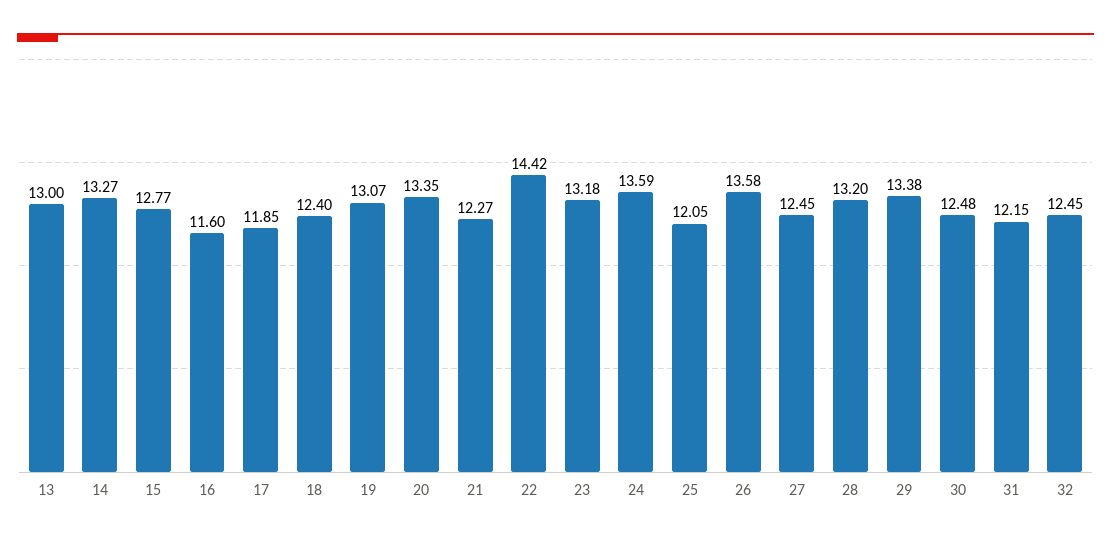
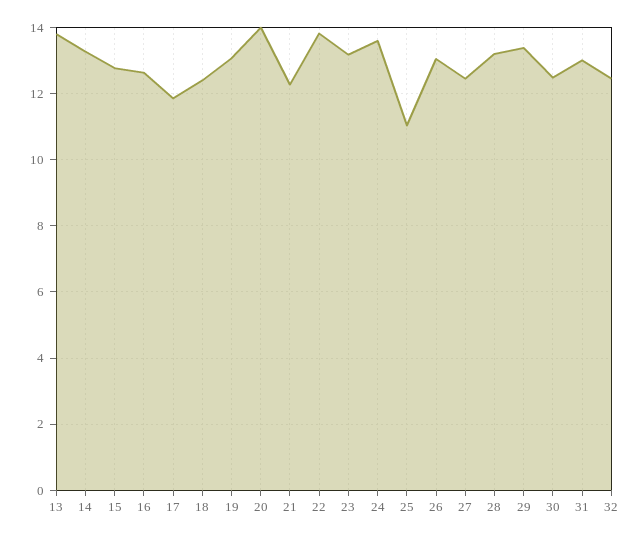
  {
-   "13": 13,
+   "13": 13.8,
    "14": 13.27,
    "15": 12.77,
-   "16": 11.6,
+   "16": 12.6,
    "17": 11.85,
    "18": 12.4,
    "19": 13.07,
-   "20": 13.35,
+   "20": 14,
    "21": 12.27,
-   "22": 14.42,
+   "22": 13.8,
    "23": 13.18,
    "24": 13.59,
-   "25": 12.05,
+   "25": 11,
-   "26": 13.58,
+   "26": 13,
    "27": 12.45,
    "28": 13.2,
    "29": 13.38,
    "30": 12.48,
-   "31": 12.15,
+   "31": 13,
    "32": 12.45
  }

